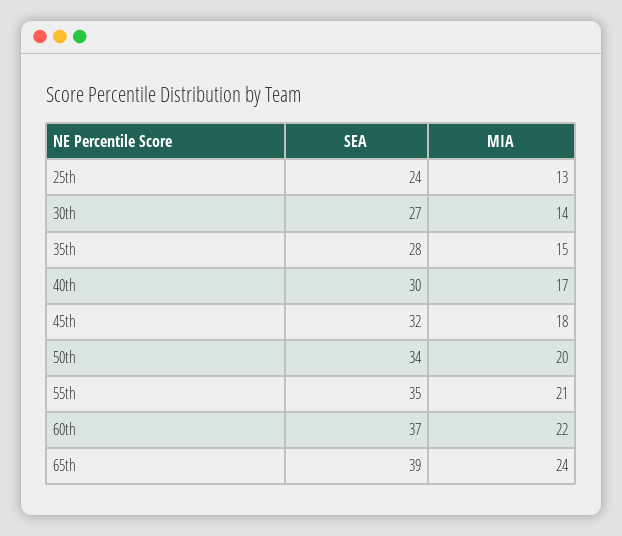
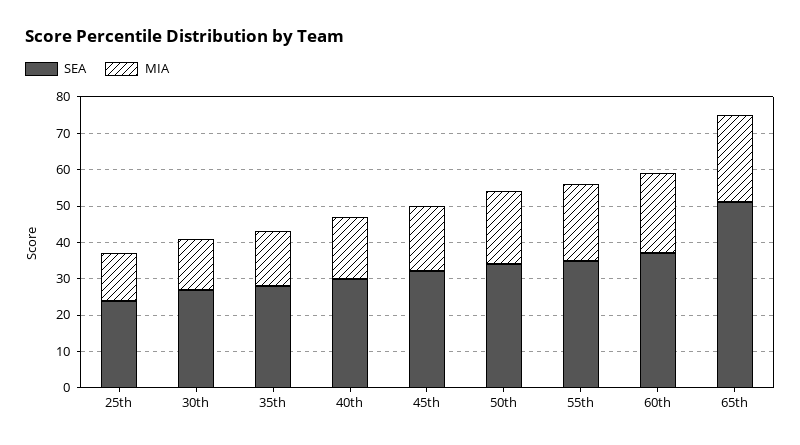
  {
    "SEA": {
      "25th": 24,
      "30th": 27,
      "35th": 28,
      "40th": 30,
      "45th": 32,
      "50th": 34,
      "55th": 35,
      "60th": 37,
-     "65th": 39
+     "65th": 50
    },
    "MIA": {
      "25th": 13,
      "30th": 14,
      "35th": 15,
      "40th": 17,
      "45th": 18,
      "50th": 20,
      "55th": 21,
      "60th": 22,
      "65th": 24
    }
  }

